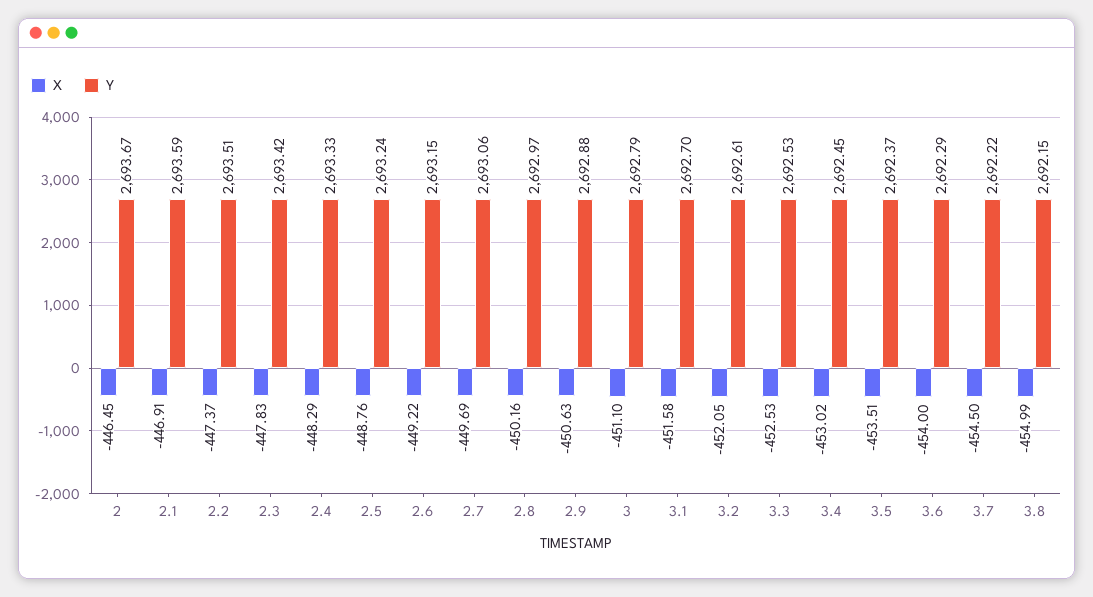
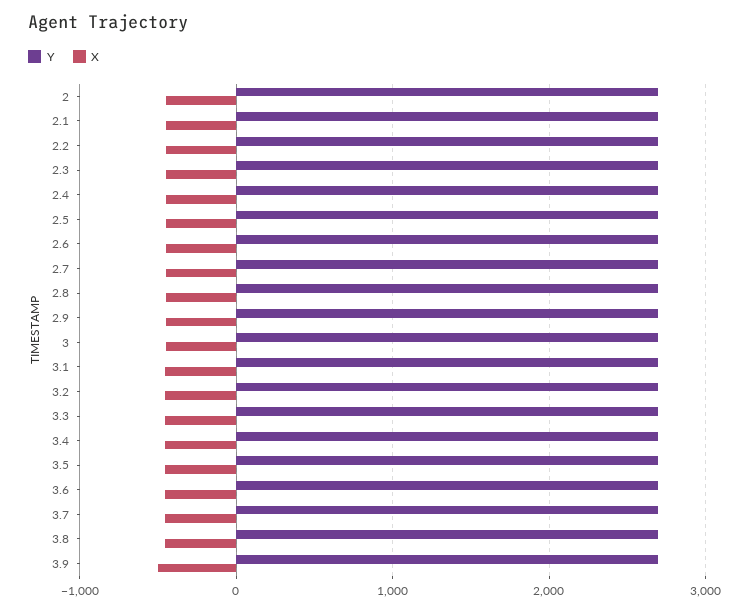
  {
    "X": {
      "2": -446.45,
      "2.1": -446.91,
      "2.2": -447.37,
      "2.3": -447.83,
      "2.4": -448.29,
      "2.5": -448.76,
      "2.6": -449.22,
      "2.7": -449.69,
      "2.8": -450.16,
      "2.9": -450.63,
      "3": -451.1,
      "3.1": -451.58,
      "3.2": -452.05,
      "3.3": -452.53,
      "3.4": -453.02,
      "3.5": -453.51,
      "3.6": -454,
      "3.7": -454.5,
-     "3.8": -454.99
+     "3.8": -454.99,
+     "3.9": -500
    },
    "Y": {
      "2": 2693.67,
      "2.1": 2693.59,
      "2.2": 2693.51,
      "2.3": 2693.42,
      "2.4": 2693.33,
      "2.5": 2693.24,
      "2.6": 2693.15,
      "2.7": 2693.06,
      "2.8": 2692.97,
      "2.9": 2692.88,
      "3": 2692.79,
      "3.1": 2692.7,
      "3.2": 2692.61,
      "3.3": 2692.53,
      "3.4": 2692.45,
      "3.5": 2692.37,
      "3.6": 2692.29,
      "3.7": 2692.22,
-     "3.8": 2692.15
+     "3.8": 2692.15,
+     "3.9": 2700
    }
  }

